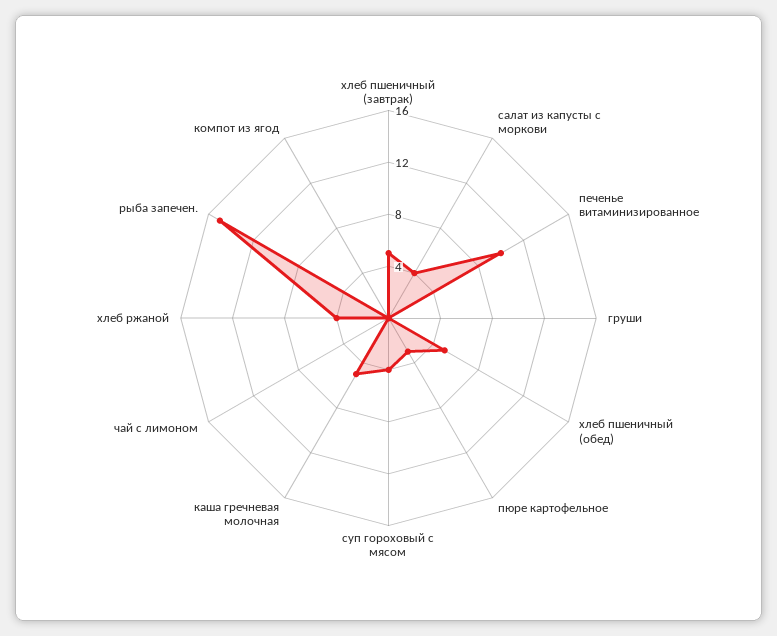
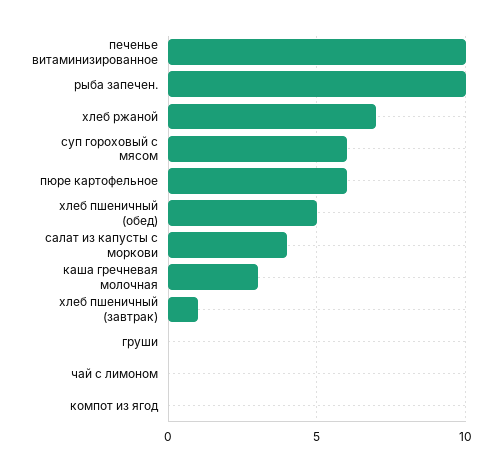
  {
-   "хлеб пшеничный (завтрак)": 5,
+   "хлеб пшеничный (завтрак)": 1,
    "салат из капусты с моркови": 4,
    "печенье витаминизированное": 10,
    "груши": 0,
    "хлеб пшеничный (обед)": 5,
-   "пюре картофельное": 3,
+   "пюре картофельное": 6,
-   "суп гороховый с мясом": 4,
+   "суп гороховый с мясом": 6,
-   "каша гречневая молочная": 5,
+   "каша гречневая молочная": 3,
    "чай с лимоном": 0,
-   "хлеб ржаной": 4,
+   "хлеб ржаной": 7,
-   "рыба запечен.": 15,
+   "рыба запечен.": 10,
    "компот из ягод": 0
  }

